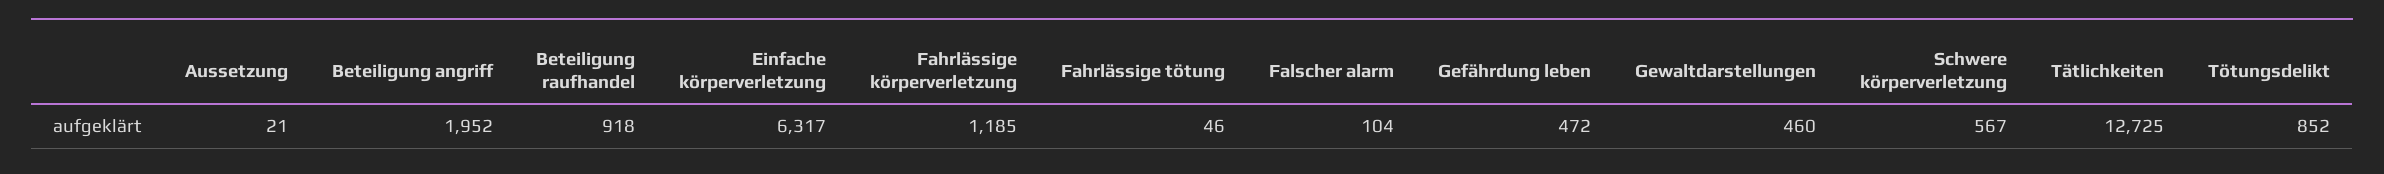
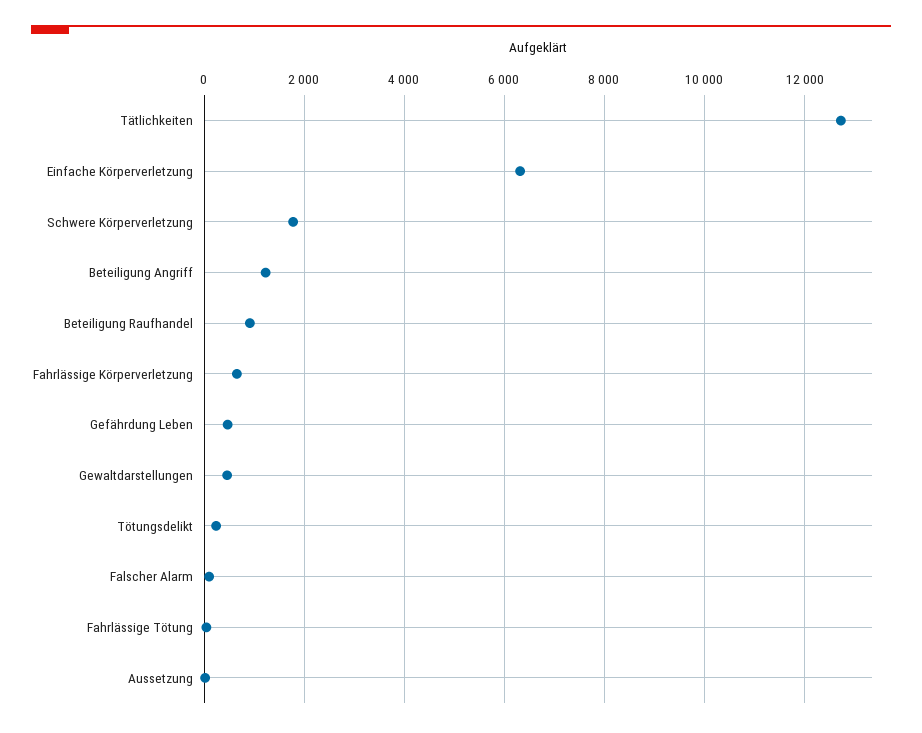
  {
    "Aussetzung": 21,
-   "Beteiligung angriff": 1952,
+   "Beteiligung angriff": 1200,
    "Beteiligung raufhandel": 918,
    "Einfache körperverletzung": 6317,
-   "Fahrlässige körperverletzung": 1185,
+   "Fahrlässige körperverletzung": 600,
    "Fahrlässige tötung": 46,
    "Falscher alarm": 104,
    "Gefährdung leben": 472,
    "Gewaltdarstellungen": 460,
-   "Schwere körperverletzung": 567,
+   "Schwere körperverletzung": 1800,
    "Tätlichkeiten": 12725,
-   "Tötungsdelikt": 852
+   "Tötungsdelikt": 200
  }

